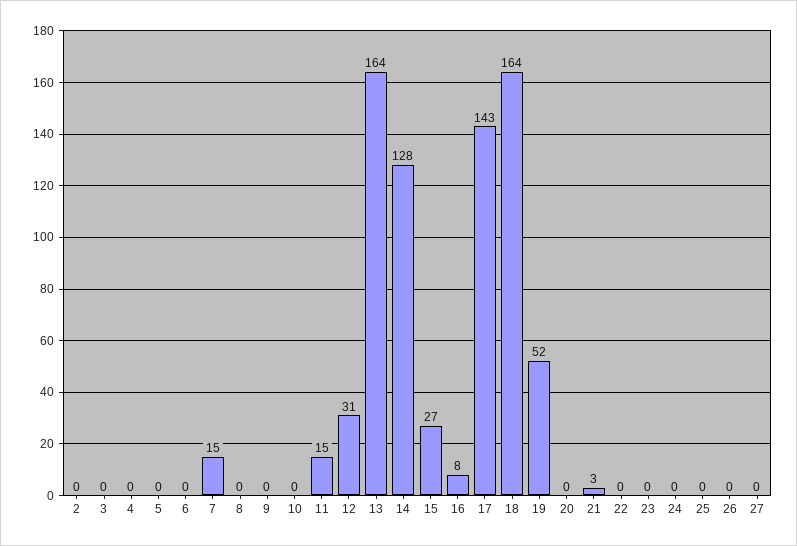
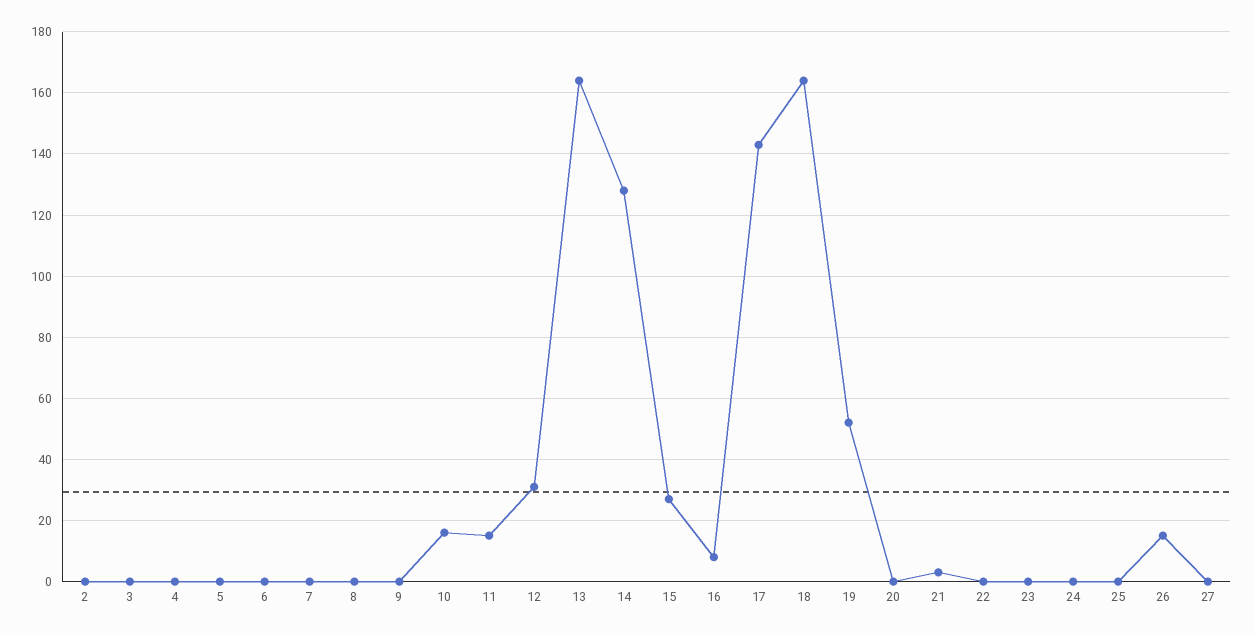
  {
    "2": 0,
    "3": 0,
    "4": 0,
    "5": 0,
    "6": 0,
-   "7": 15,
+   "7": 0,
    "8": 0,
    "9": 0,
-   "10": 0,
+   "10": 15,
    "11": 15,
    "12": 31,
    "13": 164,
    "14": 128,
    "15": 27,
    "16": 8,
    "17": 143,
    "18": 164,
    "19": 52,
    "20": 0,
    "21": 3,
    "22": 0,
    "23": 0,
    "24": 0,
    "25": 0,
-   "26": 0,
+   "26": 15,
    "27": 0
  }

